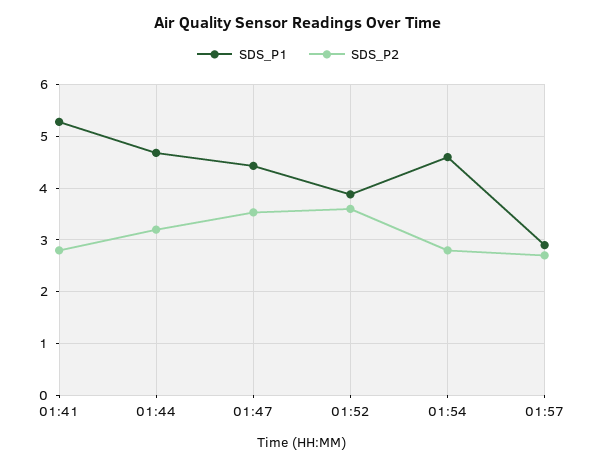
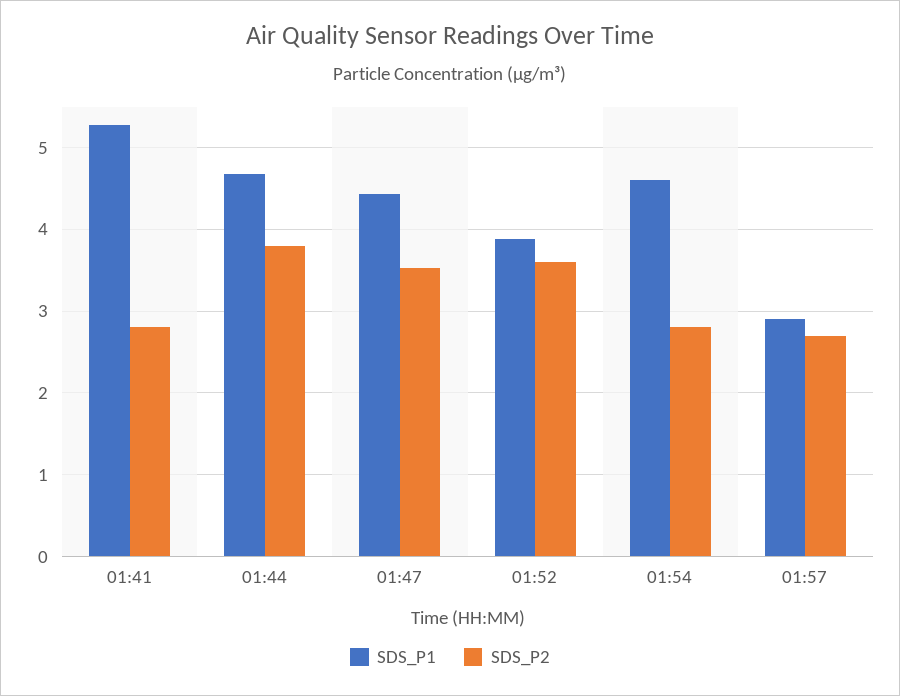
  {
    "SDS_P1": {
      "01:41": 5.3,
      "01:44": 4.7,
      "01:47": 4.4,
      "01:52": 3.9,
      "01:54": 4.6,
      "01:57": 2.9
    },
    "SDS_P2": {
      "01:41": 2.8,
-     "01:44": 3.2,
+     "01:44": 3.8,
      "01:47": 3.5,
      "01:52": 3.6,
      "01:54": 2.8,
      "01:57": 2.7
    }
  }

